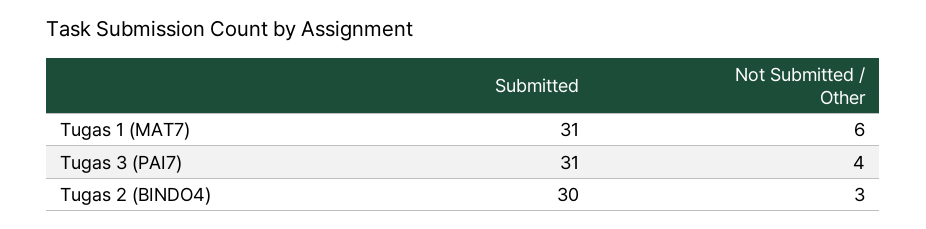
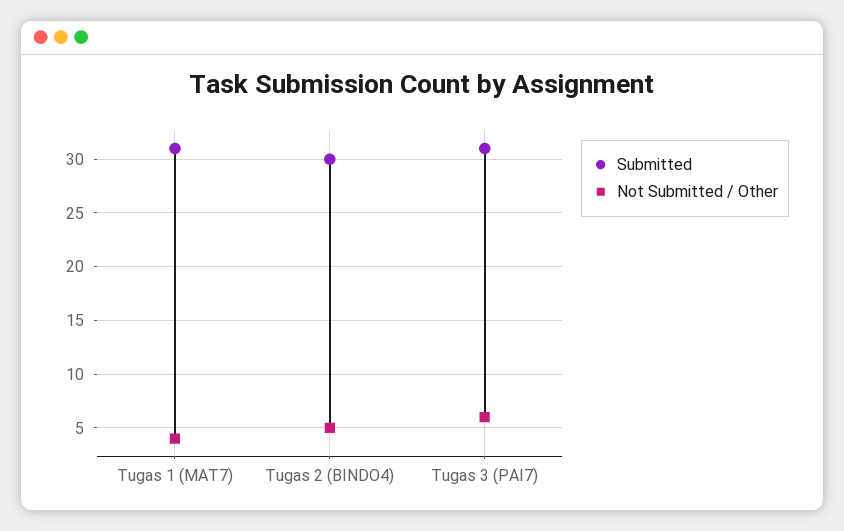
  {
    "Submitted": {
      "Tugas 1 (MAT7)": 31,
      "Tugas 3 (PAI7)": 31,
      "Tugas 2 (BINDO4)": 30
    },
    "Not Submitted / Other": {
-     "Tugas 1 (MAT7)": 6,
+     "Tugas 1 (MAT7)": 4,
-     "Tugas 3 (PAI7)": 4,
+     "Tugas 3 (PAI7)": 6,
-     "Tugas 2 (BINDO4)": 3
+     "Tugas 2 (BINDO4)": 5
    }
  }

